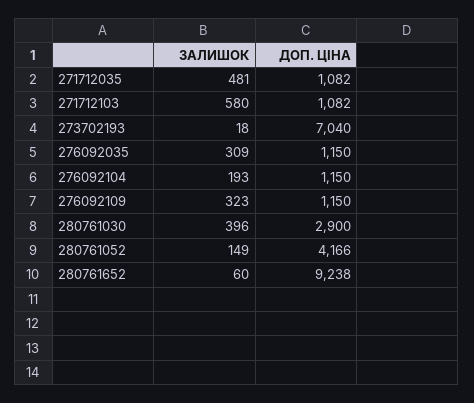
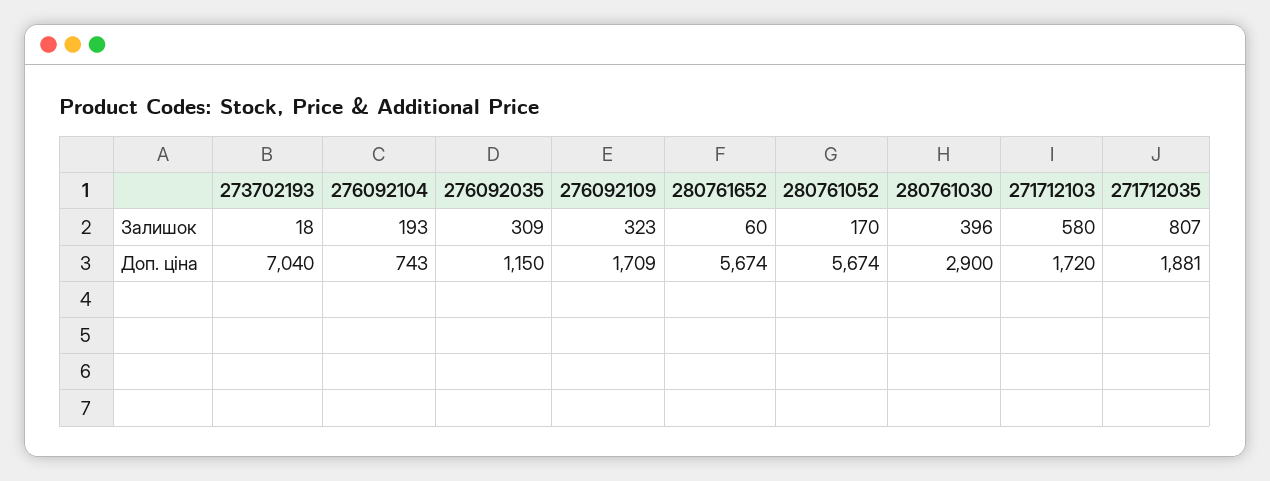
  {
    "ЗАЛИШОК": {
-     "271712035": 481,
+     "271712035": 807,
      "271712103": 580,
      "273702193": 18,
      "276092035": 309,
      "276092104": 193,
      "276092109": 323,
      "280761030": 396,
-     "280761052": 149,
+     "280761052": 170,
      "280761652": 60
    },
    "ДОП. ЦІНА": {
-     "271712035": 1082,
+     "271712035": 1881,
-     "271712103": 1082,
+     "271712103": 1720,
      "273702193": 7040,
      "276092035": 1150,
-     "276092104": 1150,
+     "276092104": 743,
-     "276092109": 1150,
+     "276092109": 1709,
      "280761030": 2900,
-     "280761052": 4166,
+     "280761052": 5674,
-     "280761652": 9238
+     "280761652": 5674
    }
  }

